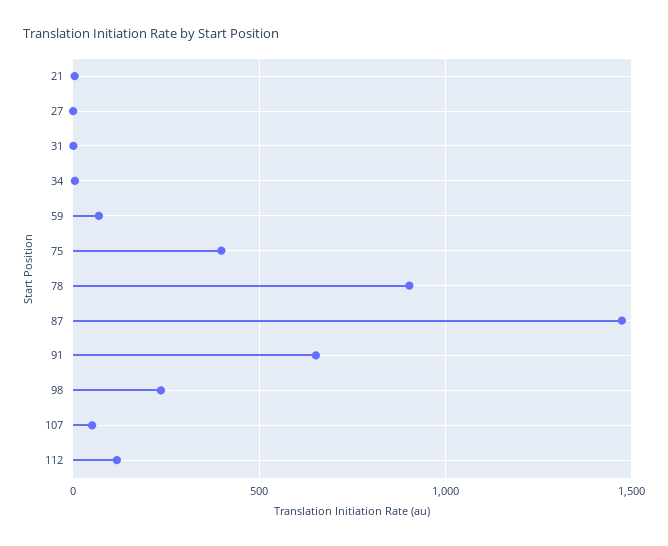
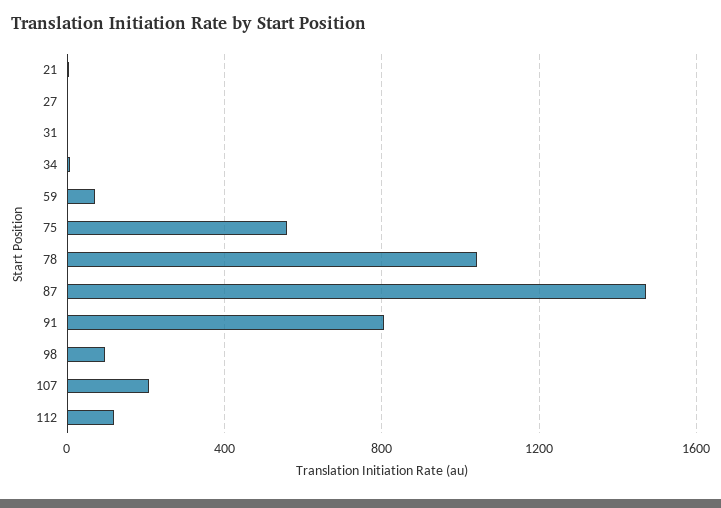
  {
    "21": 0,
    "27": 0,
    "31": 0,
    "34": 0,
    "59": 50,
-   "75": 400,
+   "75": 550,
-   "78": 900,
+   "78": 1050,
    "87": 1450,
-   "91": 650,
+   "91": 800,
-   "98": 250,
+   "98": 100,
-   "107": 50,
+   "107": 200,
    "112": 100
  }

